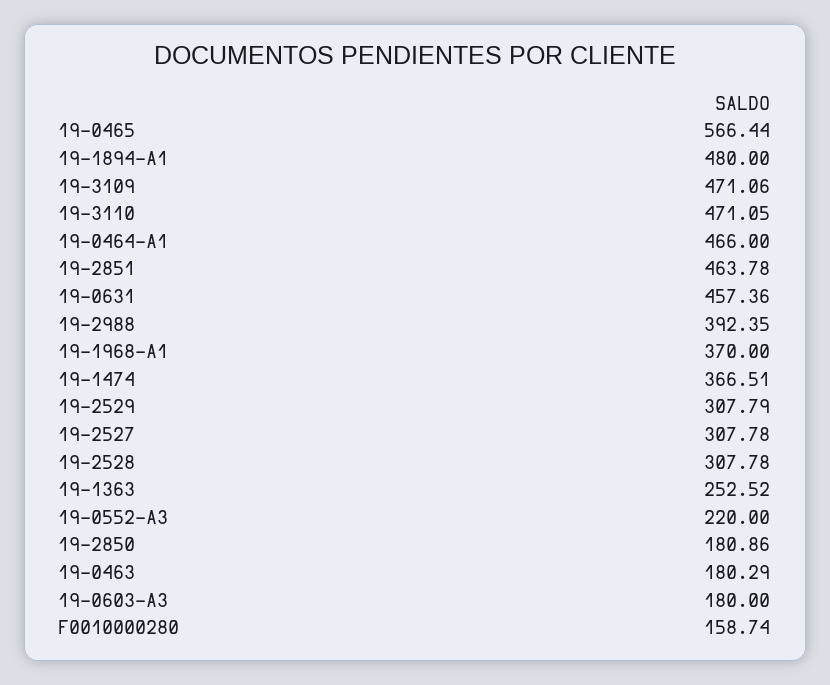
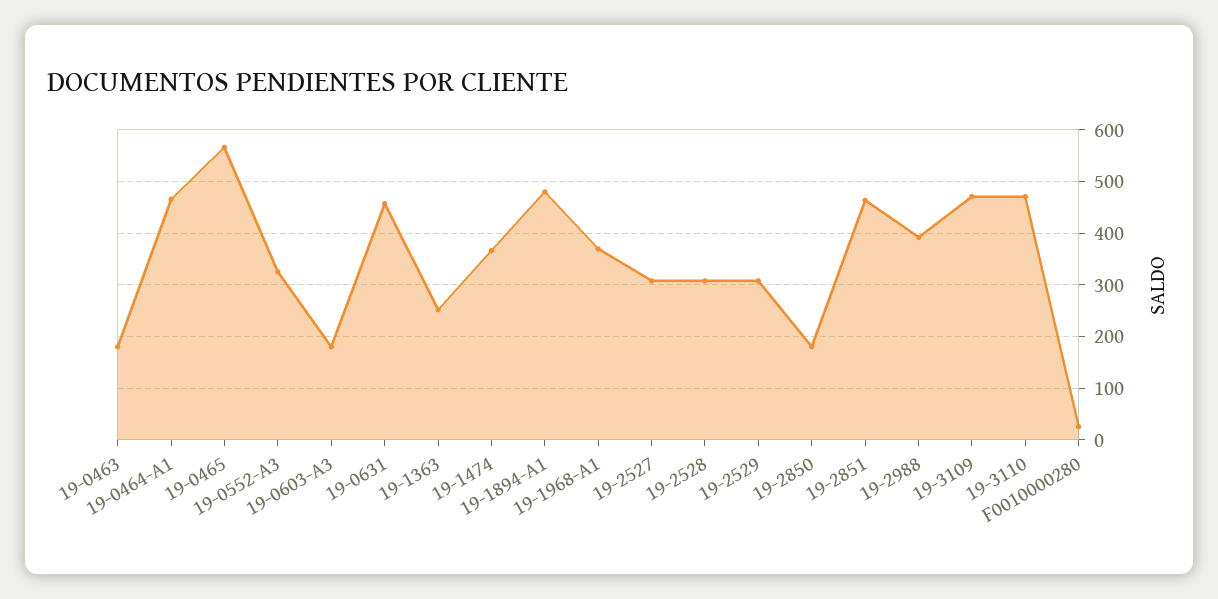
  {
    "19-0465": 566.44,
    "19-1894-A1": 480,
    "19-3109": 471.06,
    "19-3110": 471.05,
    "19-0464-A1": 466,
    "19-2851": 463.78,
    "19-0631": 457.36,
    "19-2988": 392.35,
    "19-1968-A1": 370,
    "19-1474": 366.51,
    "19-2529": 307.79,
    "19-2527": 307.78,
    "19-2528": 307.78,
    "19-1363": 252.52,
-   "19-0552-A3": 220,
+   "19-0552-A3": 320,
    "19-2850": 180.86,
    "19-0463": 180.29,
    "19-0603-A3": 180,
-   "F0010000280": 158.74
+   "F0010000280": 20
  }

